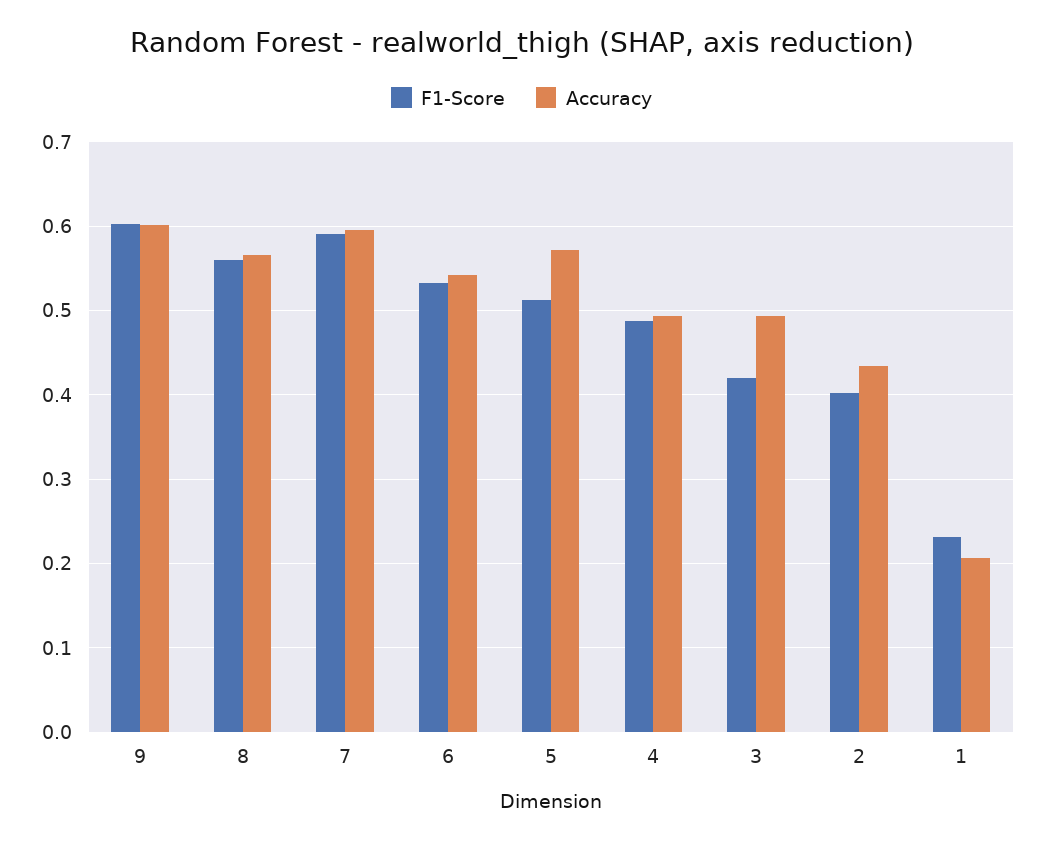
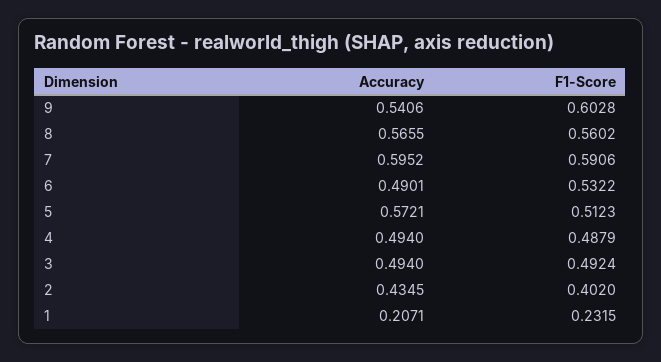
  {
    "F1-Score": {
      "9": 0.6028,
      "8": 0.5602,
      "7": 0.5906,
      "6": 0.5322,
      "5": 0.5123,
      "4": 0.4879,
-     "3": 0.42,
+     "3": 0.4924,
      "2": 0.402,
      "1": 0.2315
    },
    "Accuracy": {
-     "9": 0.6,
+     "9": 0.5406,
      "8": 0.5655,
      "7": 0.5952,
-     "6": 0.54,
+     "6": 0.4901,
      "5": 0.5721,
      "4": 0.494,
      "3": 0.494,
      "2": 0.4345,
      "1": 0.2071
    }
  }

